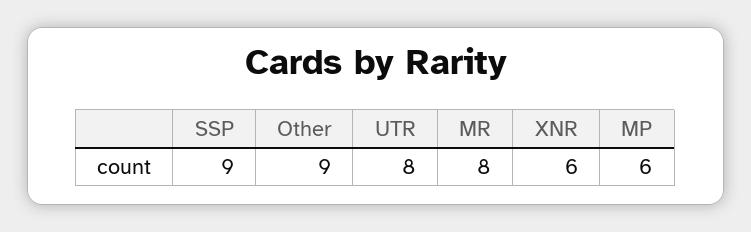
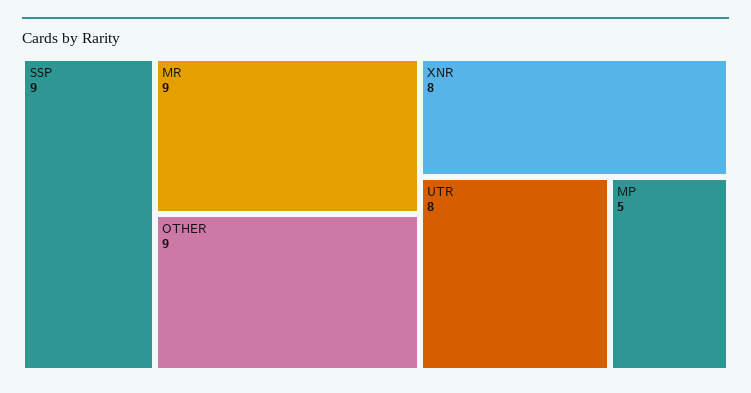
  {
    "SSP": 9,
    "Other": 9,
    "UTR": 8,
-   "MR": 8,
+   "MR": 9,
-   "XNR": 6,
+   "XNR": 8,
-   "MP": 6
+   "MP": 5
  }

